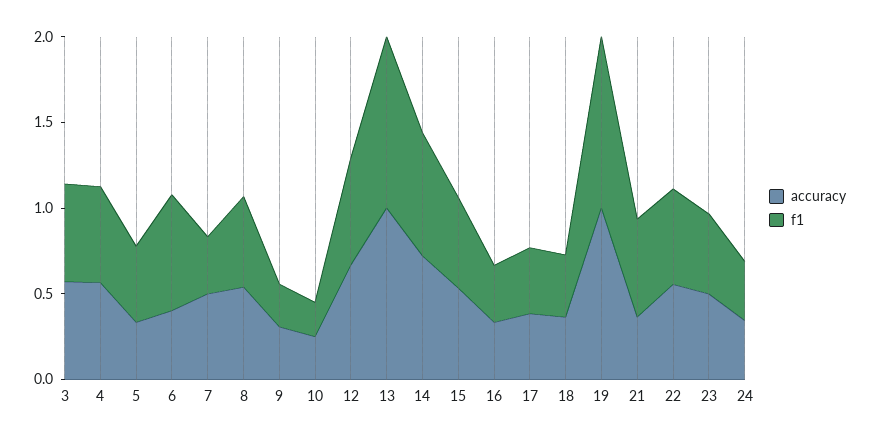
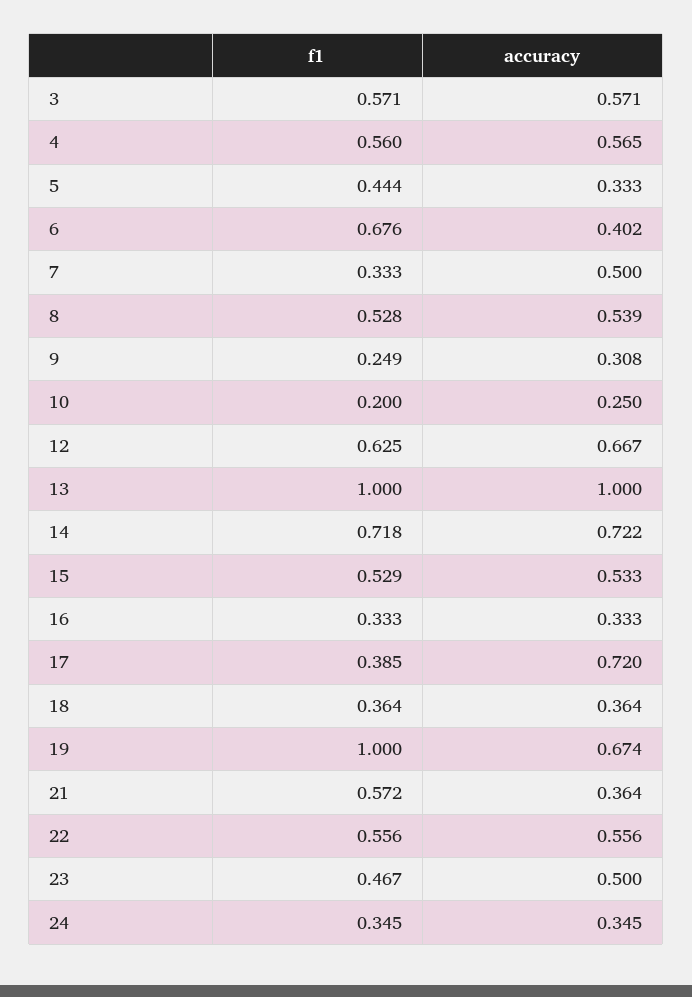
  {
    "accuracy": {
      "3": 0.571,
      "4": 0.565,
      "5": 0.333,
      "6": 0.402,
      "7": 0.5,
      "8": 0.539,
      "9": 0.308,
      "10": 0.25,
      "12": 0.667,
      "13": 1,
      "14": 0.722,
      "15": 0.533,
      "16": 0.333,
-     "17": 0.4,
+     "17": 0.72,
      "18": 0.364,
-     "19": 1,
+     "19": 0.674,
      "21": 0.364,
      "22": 0.556,
      "23": 0.5,
      "24": 0.345
    },
    "f1": {
      "3": 0.571,
      "4": 0.56,
      "5": 0.444,
      "6": 0.676,
      "7": 0.333,
      "8": 0.528,
      "9": 0.249,
      "10": 0.2,
      "12": 0.625,
      "13": 1,
      "14": 0.718,
      "15": 0.529,
      "16": 0.333,
      "17": 0.385,
      "18": 0.364,
      "19": 1,
      "21": 0.572,
      "22": 0.556,
      "23": 0.467,
      "24": 0.345
    }
  }

